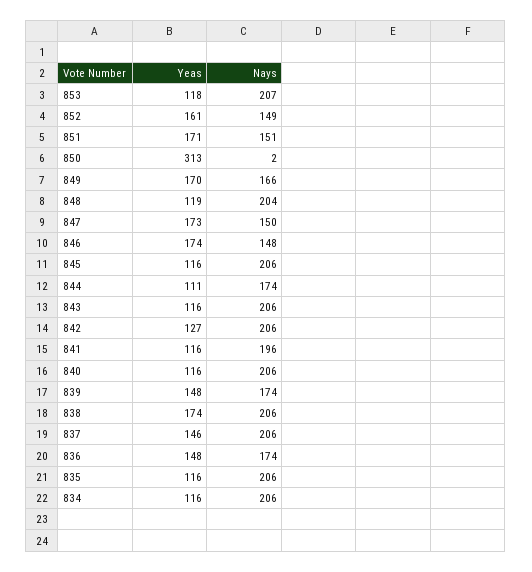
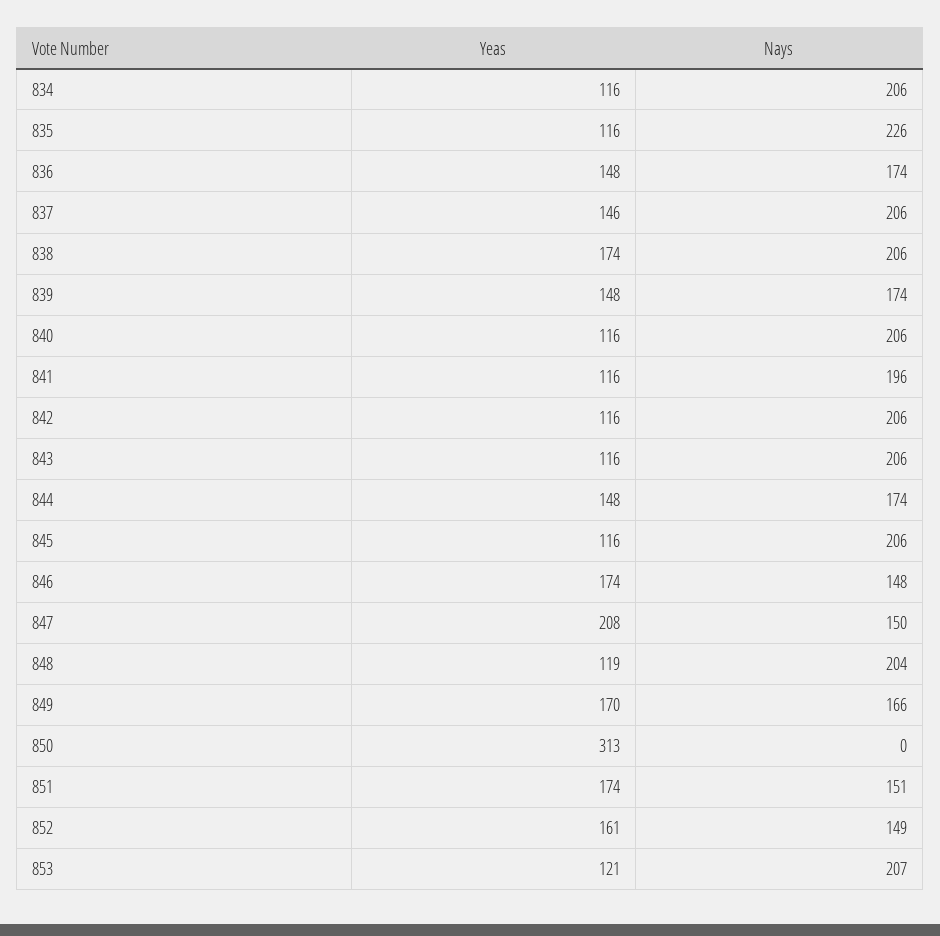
  {
    "Yeas": {
-     "853": 118,
+     "853": 121,
      "852": 161,
-     "851": 171,
+     "851": 174,
      "850": 313,
      "849": 170,
      "848": 119,
-     "847": 173,
+     "847": 208,
      "846": 174,
      "845": 116,
-     "844": 111,
+     "844": 148,
      "843": 116,
-     "842": 127,
+     "842": 116,
      "841": 116,
      "840": 116,
      "839": 148,
      "838": 174,
      "837": 146,
      "836": 148,
      "835": 116,
      "834": 116
    },
    "Nays": {
      "853": 207,
      "852": 149,
      "851": 151,
-     "850": 2,
+     "850": 0,
      "849": 166,
      "848": 204,
      "847": 150,
      "846": 148,
      "845": 206,
      "844": 174,
      "843": 206,
      "842": 206,
      "841": 196,
      "840": 206,
      "839": 174,
      "838": 206,
      "837": 206,
      "836": 174,
-     "835": 206,
+     "835": 226,
      "834": 206
    }
  }

